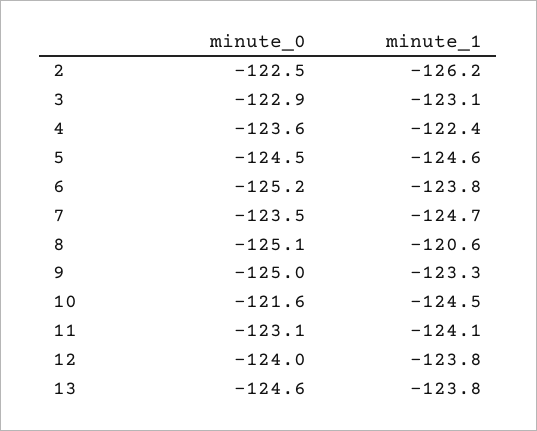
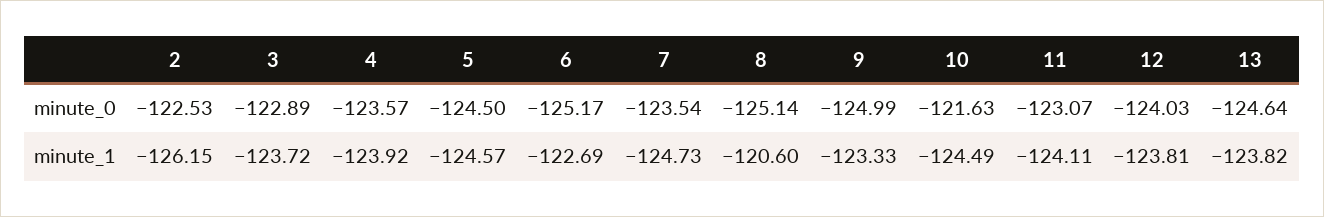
  {
    "minute_0": {
      "2": -122.53,
      "3": -122.89,
      "4": -123.57,
      "5": -124.5,
      "6": -125.17,
      "7": -123.54,
      "8": -125.14,
      "9": -124.99,
      "10": -121.63,
      "11": -123.07,
      "12": -124.03,
      "13": -124.64
    },
    "minute_1": {
      "2": -126.15,
-     "3": -123.1,
+     "3": -123.72,
-     "4": -122.4,
+     "4": -123.92,
      "5": -124.57,
-     "6": -123.8,
+     "6": -122.69,
      "7": -124.73,
      "8": -120.6,
      "9": -123.33,
      "10": -124.49,
      "11": -124.11,
      "12": -123.81,
      "13": -123.82
    }
  }

